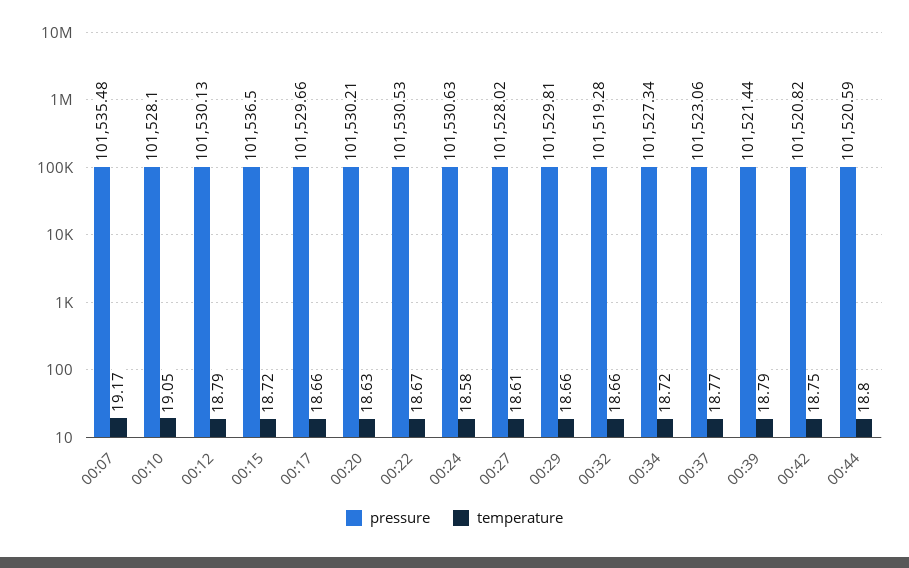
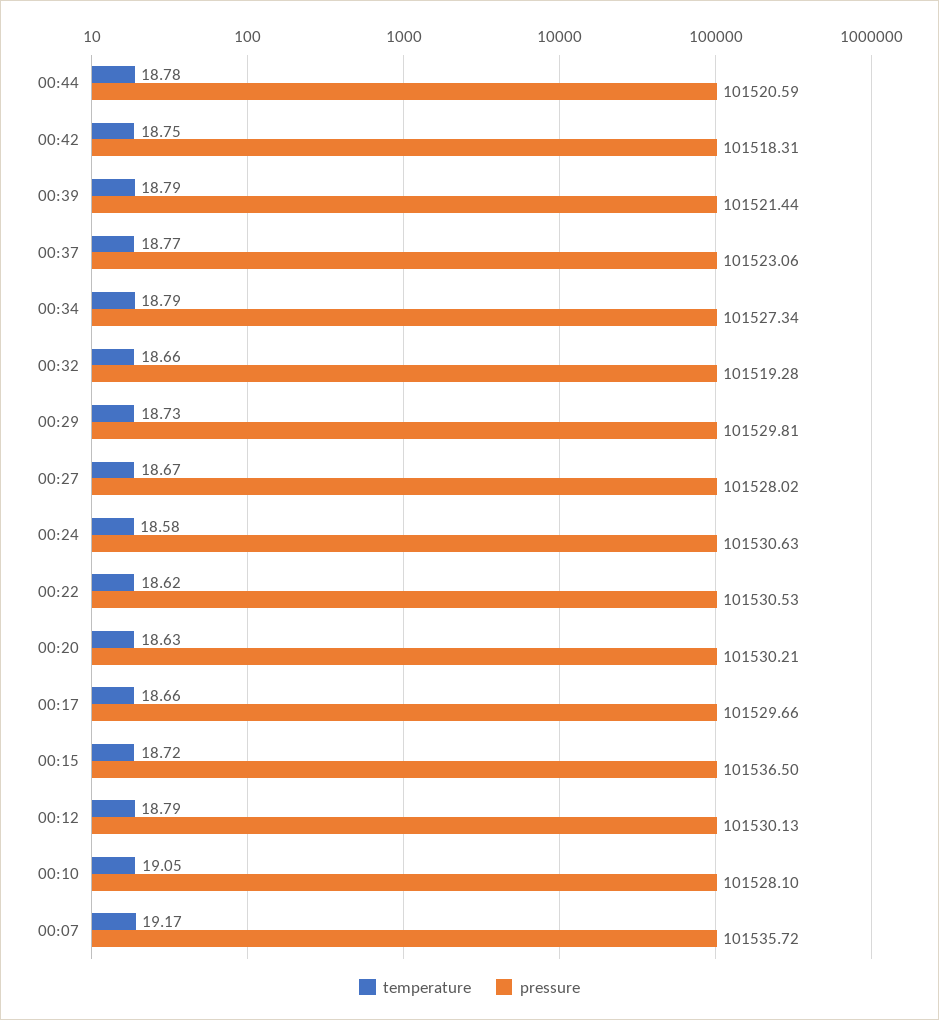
  {
    "pressure": {
-     "00:07": 101535.48,
+     "00:07": 101535.72,
      "00:10": 101528.1,
      "00:12": 101530.13,
      "00:15": 101536.5,
      "00:17": 101529.66,
      "00:20": 101530.21,
      "00:22": 101530.53,
      "00:24": 101530.63,
      "00:27": 101528.02,
      "00:29": 101529.81,
      "00:32": 101519.28,
      "00:34": 101527.34,
      "00:37": 101523.06,
      "00:39": 101521.44,
-     "00:42": 101520.82,
+     "00:42": 101518.31,
      "00:44": 101520.59
    },
    "temperature": {
      "00:07": 19.17,
      "00:10": 19.05,
      "00:12": 18.79,
      "00:15": 18.72,
      "00:17": 18.66,
      "00:20": 18.63,
-     "00:22": 18.67,
+     "00:22": 18.62,
      "00:24": 18.58,
-     "00:27": 18.61,
+     "00:27": 18.67,
-     "00:29": 18.66,
+     "00:29": 18.73,
      "00:32": 18.66,
-     "00:34": 18.72,
+     "00:34": 18.79,
      "00:37": 18.77,
      "00:39": 18.79,
      "00:42": 18.75,
-     "00:44": 18.8
+     "00:44": 18.78
    }
  }

